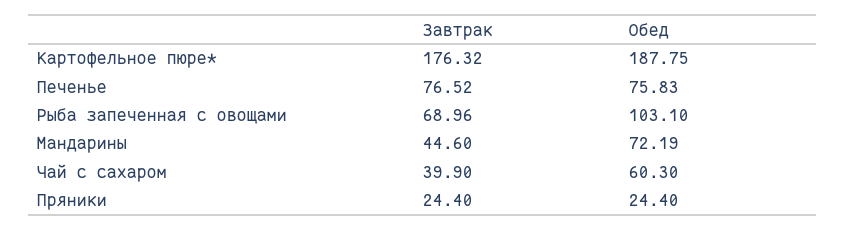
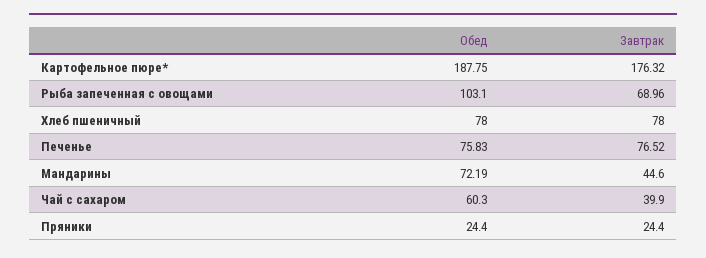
  {
    "Завтрак": {
      "Картофельное пюре*": 176.32,
      "Печенье": 76.52,
      "Рыба запеченная с овощами": 68.96,
      "Мандарины": 44.6,
      "Чай с сахаром": 39.9,
-     "Пряники": 24.4
+     "Пряники": 24.4,
+     "Хлеб пшеничный": 78
    },
    "Обед": {
      "Картофельное пюре*": 187.75,
      "Печенье": 75.83,
      "Рыба запеченная с овощами": 103.1,
      "Мандарины": 72.19,
      "Чай с сахаром": 60.3,
-     "Пряники": 24.4
+     "Пряники": 24.4,
+     "Хлеб пшеничный": 78
    }
  }

